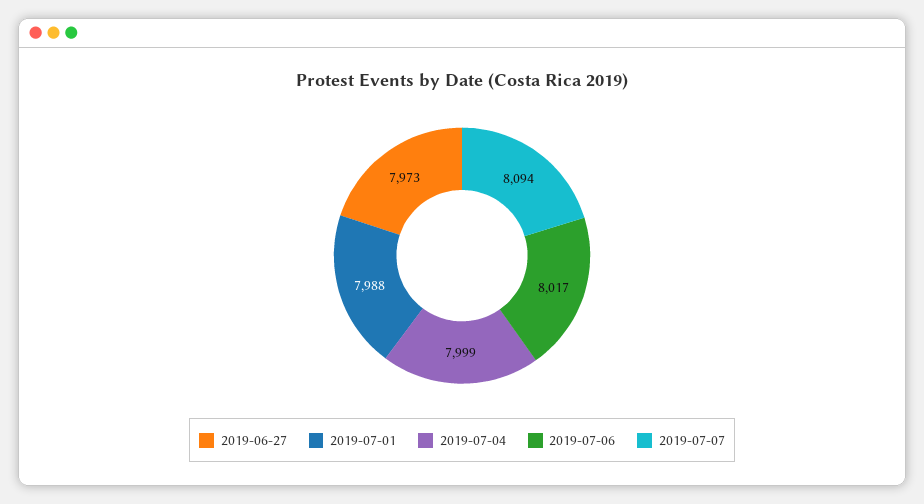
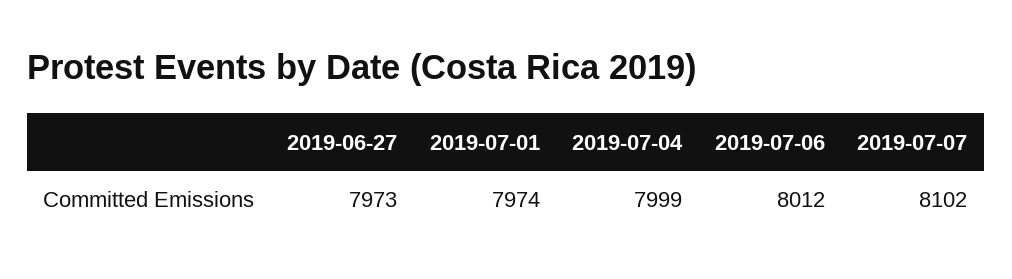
  {
    "2019-06-27": 7973,
-   "2019-07-01": 7988,
+   "2019-07-01": 7974,
    "2019-07-04": 7999,
-   "2019-07-06": 8017,
+   "2019-07-06": 8012,
-   "2019-07-07": 8094
+   "2019-07-07": 8102
  }

